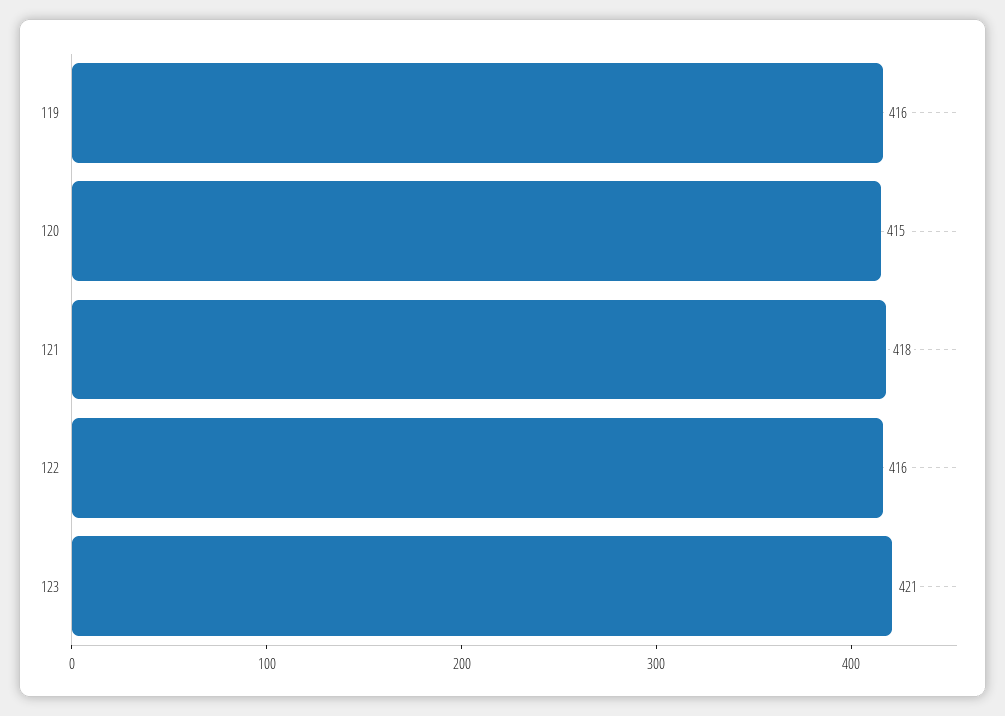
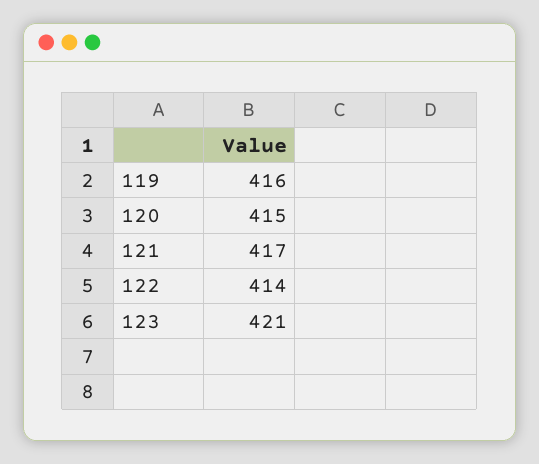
  {
    "119": 416,
    "120": 415,
-   "121": 418,
+   "121": 417,
-   "122": 416,
+   "122": 414,
    "123": 421
  }

